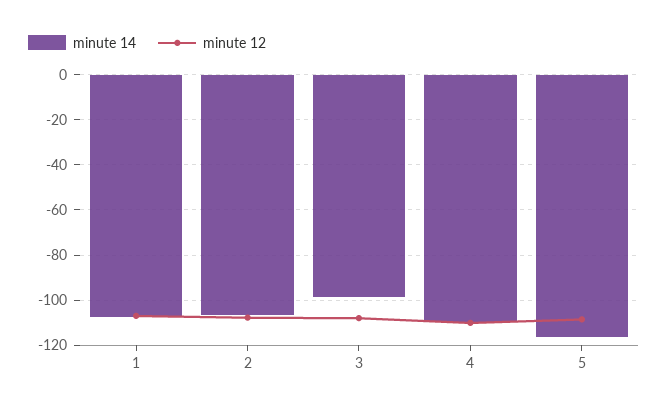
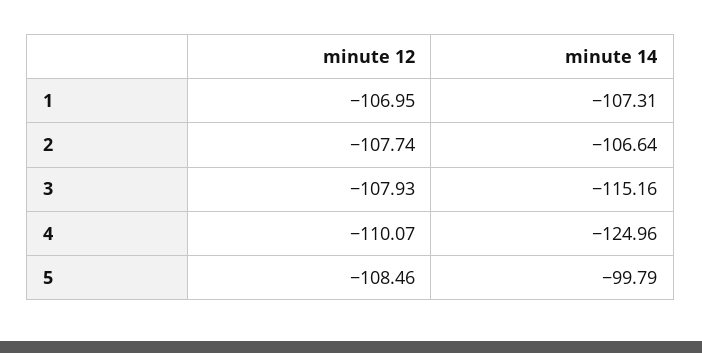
  {
    "minute 14": {
      "1": -107.31,
      "2": -106.64,
-     "3": -100,
+     "3": -115.16,
-     "4": -110,
+     "4": -124.96,
-     "5": -115
+     "5": -99.79
    },
    "minute 12": {
      "1": -106.95,
      "2": -107.74,
      "3": -107.93,
      "4": -110.07,
      "5": -108.46
    }
  }

